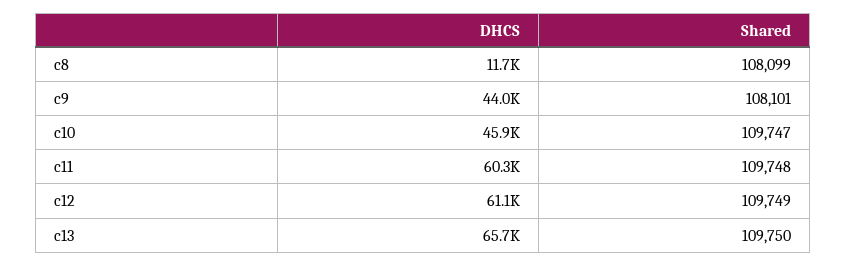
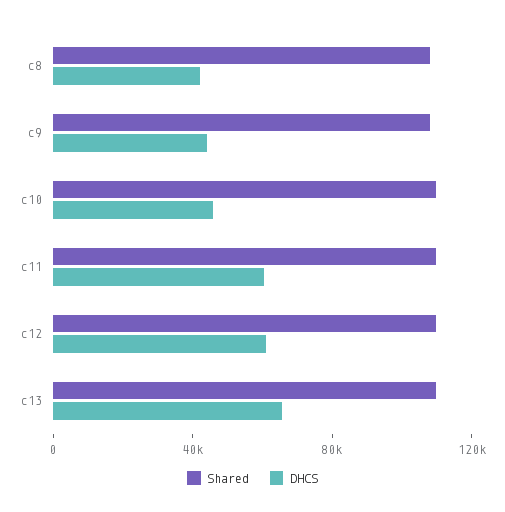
  {
    "DHCS": {
-     "c8": 11700,
+     "c8": 40000,
      "c9": 44000,
      "c10": 45900,
      "c11": 60300,
      "c12": 61100,
      "c13": 65700
    },
    "Shared": {
      "c8": 108099,
      "c9": 108101,
      "c10": 109747,
      "c11": 109748,
      "c12": 109749,
      "c13": 109750
    }
  }

